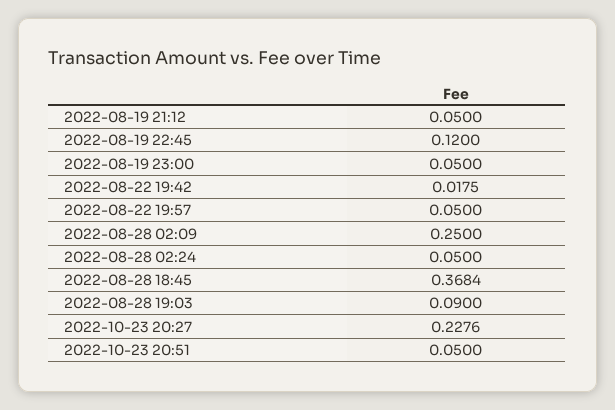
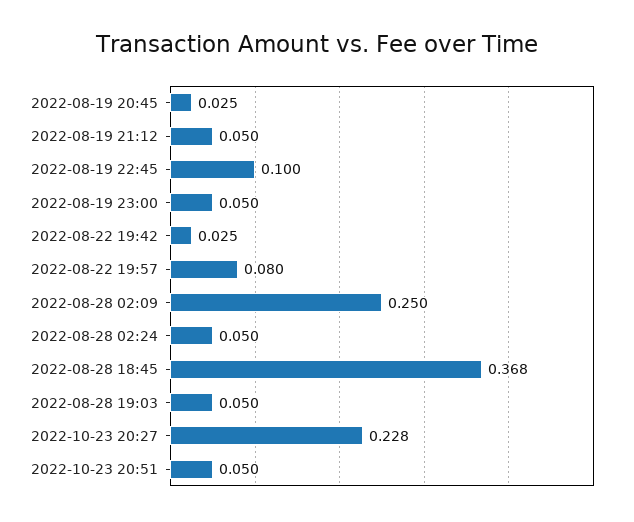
  {
    "2022-08-19 21:12": 0.05,
-   "2022-08-19 22:45": 0.12,
+   "2022-08-19 22:45": 0.1,
    "2022-08-19 23:00": 0.05,
-   "2022-08-22 19:42": 0.0175,
+   "2022-08-22 19:42": 0.025,
-   "2022-08-22 19:57": 0.05,
+   "2022-08-22 19:57": 0.08,
    "2022-08-28 02:09": 0.25,
    "2022-08-28 02:24": 0.05,
    "2022-08-28 18:45": 0.3684,
-   "2022-08-28 19:03": 0.09,
+   "2022-08-28 19:03": 0.05,
    "2022-10-23 20:27": 0.2276,
-   "2022-10-23 20:51": 0.05
+   "2022-10-23 20:51": 0.05,
+   "2022-08-19 20:45": 0.025
  }

